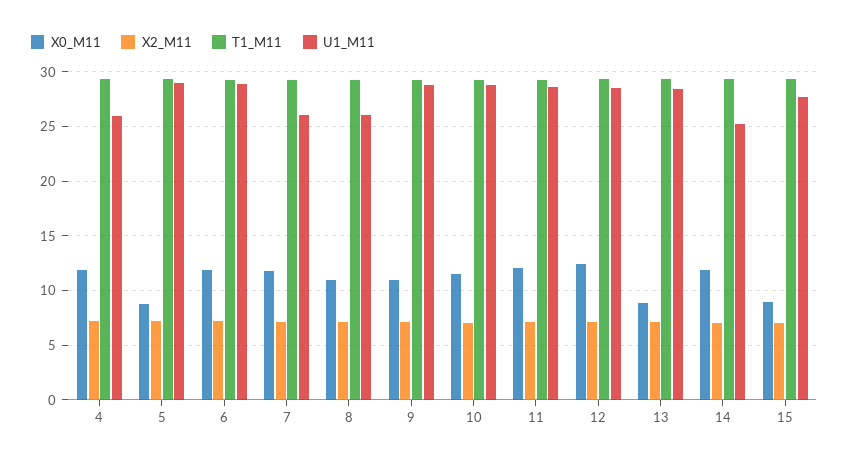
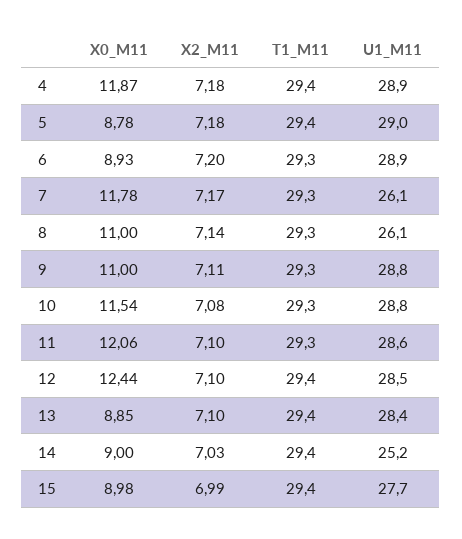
  {
    "X0_M11": {
      "4": 11.87,
      "5": 8.78,
-     "6": 12,
+     "6": 8.93,
      "7": 11.78,
      "8": 11,
      "9": 11,
      "10": 11.54,
      "11": 12.06,
      "12": 12.44,
      "13": 8.85,
-     "14": 12,
+     "14": 9,
      "15": 8.98
    },
    "X2_M11": {
      "4": 7.18,
      "5": 7.18,
      "6": 7.2,
      "7": 7.17,
      "8": 7.14,
      "9": 7.11,
      "10": 7.08,
      "11": 7.1,
      "12": 7.1,
      "13": 7.1,
      "14": 7.03,
      "15": 6.99
    },
    "T1_M11": {
      "4": 29.4,
      "5": 29.4,
      "6": 29.3,
      "7": 29.3,
      "8": 29.3,
      "9": 29.3,
      "10": 29.3,
      "11": 29.3,
      "12": 29.4,
      "13": 29.4,
      "14": 29.4,
      "15": 29.4
    },
    "U1_M11": {
-     "4": 26,
+     "4": 28.9,
      "5": 29,
      "6": 28.9,
      "7": 26.1,
      "8": 26.1,
      "9": 28.8,
      "10": 28.8,
      "11": 28.6,
      "12": 28.5,
      "13": 28.4,
      "14": 25.2,
      "15": 27.7
    }
  }

